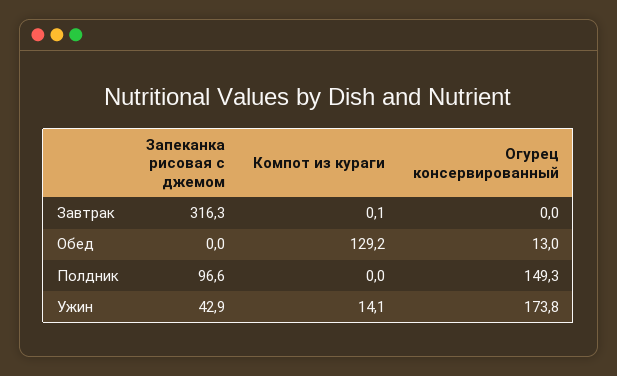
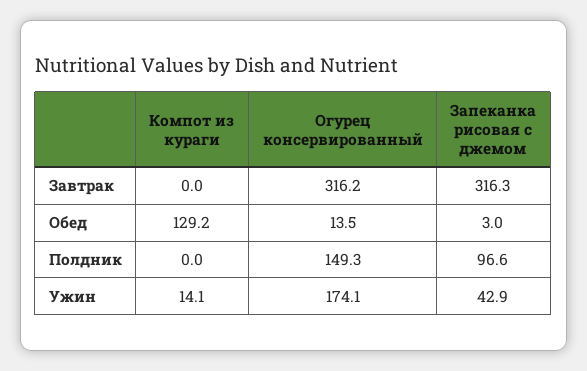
  {
    "Запеканка рисовая с джемом": {
      "Завтрак": 316.3,
-     "Обед": 0,
+     "Обед": 3,
      "Полдник": 96.6,
      "Ужин": 42.9
    },
    "Компот из кураги": {
-     "Завтрак": 0.1,
+     "Завтрак": 0,
      "Обед": 129.2,
      "Полдник": 0,
      "Ужин": 14.1
    },
    "Огурец консервированный": {
-     "Завтрак": 0,
+     "Завтрак": 316.2,
-     "Обед": 13,
+     "Обед": 13.5,
      "Полдник": 149.3,
-     "Ужин": 173.8
+     "Ужин": 174.1
    }
  }

